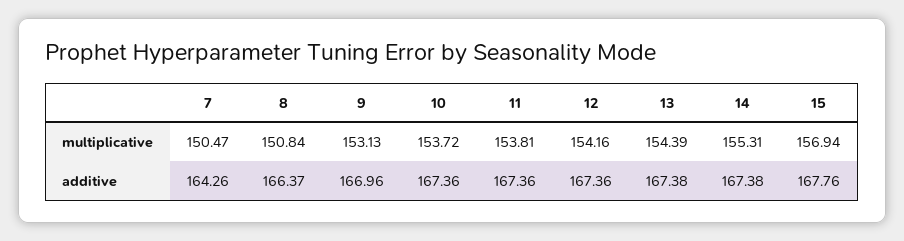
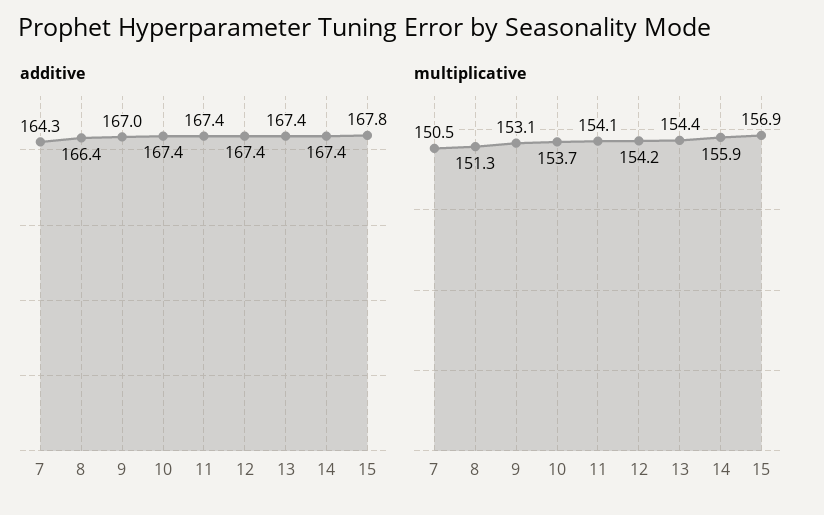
  {
    "multiplicative": {
      "7": 150.47,
-     "8": 150.84,
+     "8": 151.3,
      "9": 153.13,
      "10": 153.72,
-     "11": 153.81,
+     "11": 154.1,
      "12": 154.16,
      "13": 154.39,
-     "14": 155.31,
+     "14": 155.9,
      "15": 156.94
    },
    "additive": {
      "7": 164.26,
      "8": 166.37,
      "9": 166.96,
      "10": 167.36,
      "11": 167.36,
      "12": 167.36,
      "13": 167.38,
      "14": 167.38,
      "15": 167.76
    }
  }

